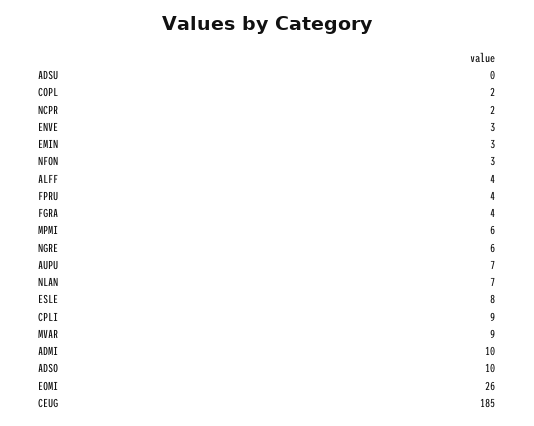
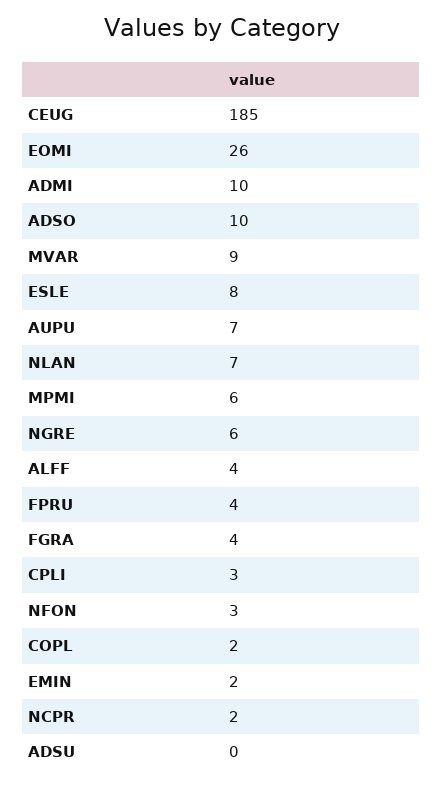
  {
    "ADSU": 0,
    "COPL": 2,
    "NCPR": 2,
-   "ENVE": 3,
-   "EMIN": 3,
+   "EMIN": 2,
    "NFON": 3,
    "ALFF": 4,
    "FPRU": 4,
    "FGRA": 4,
    "MPMI": 6,
    "NGRE": 6,
    "AUPU": 7,
    "NLAN": 7,
    "ESLE": 8,
-   "CPLI": 9,
+   "CPLI": 3,
    "MVAR": 9,
    "ADMI": 10,
    "ADSO": 10,
    "EOMI": 26,
    "CEUG": 185
  }

